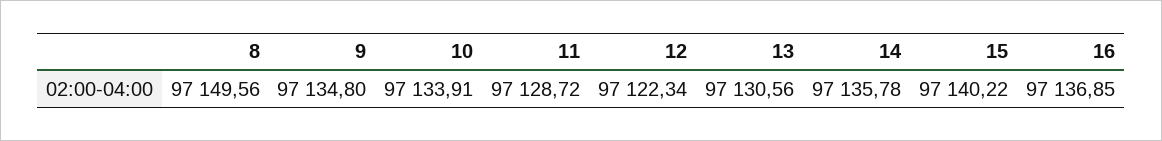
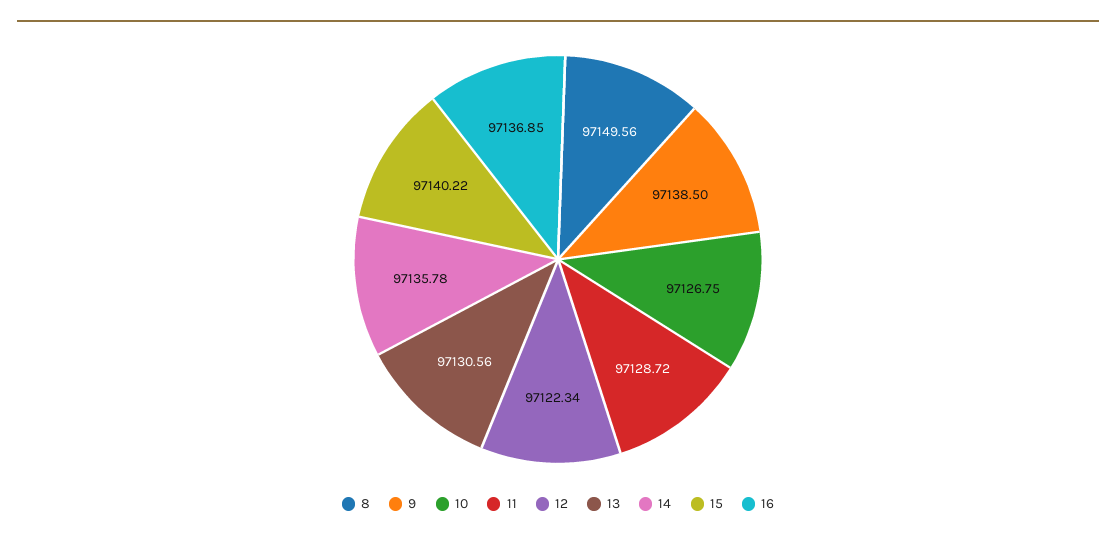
  {
    "8": 97149.56,
-   "9": 97134.8,
+   "9": 97138.5,
-   "10": 97133.91,
+   "10": 97126.75,
    "11": 97128.72,
    "12": 97122.34,
    "13": 97130.56,
    "14": 97135.78,
    "15": 97140.22,
    "16": 97136.85
  }

